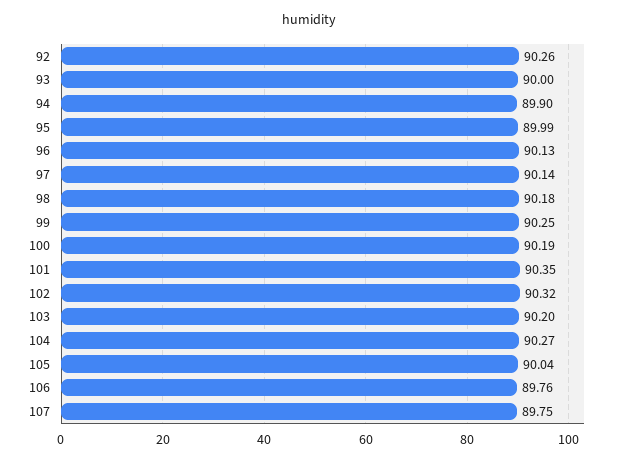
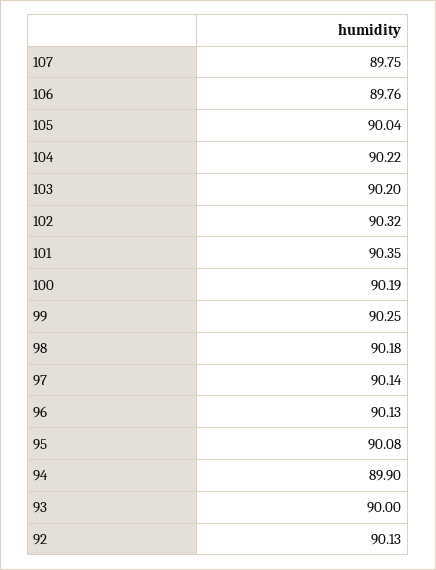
  {
-   "92": 90.26,
+   "92": 90.13,
    "93": 90,
    "94": 89.9,
-   "95": 89.99,
+   "95": 90.08,
    "96": 90.13,
    "97": 90.14,
    "98": 90.18,
    "99": 90.25,
    "100": 90.19,
    "101": 90.35,
    "102": 90.32,
    "103": 90.2,
-   "104": 90.27,
+   "104": 90.22,
    "105": 90.04,
    "106": 89.76,
    "107": 89.75
  }

